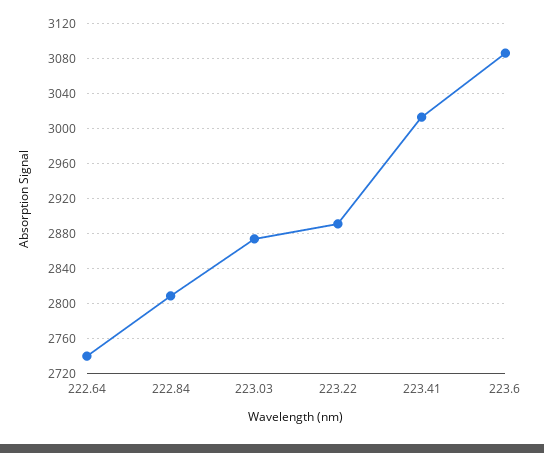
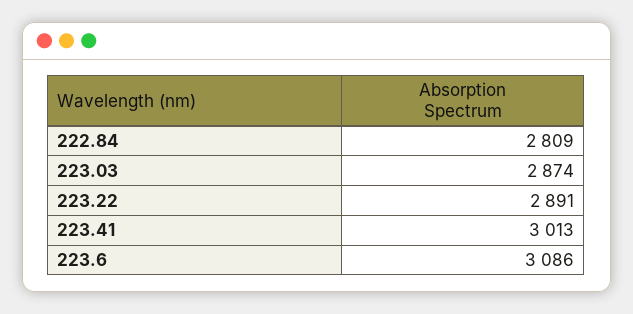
  {
-   "222.64": 2740,
    "222.84": 2809,
    "223.03": 2874,
    "223.22": 2891,
    "223.41": 3013,
    "223.6": 3086
  }

